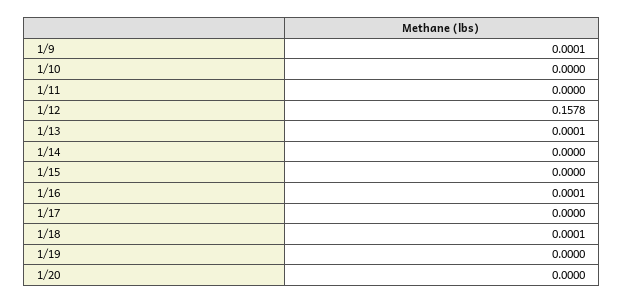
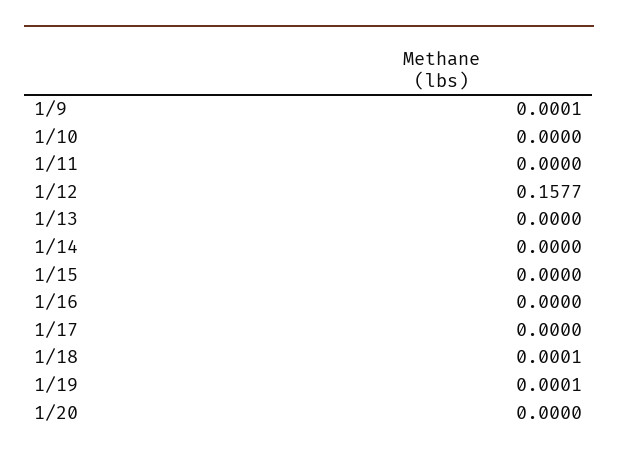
  {
    "1/9": 0.0001,
    "1/10": 0,
    "1/11": 0,
-   "1/12": 0.1578,
+   "1/12": 0.1577,
-   "1/13": 0.0001,
+   "1/13": 0,
    "1/14": 0,
    "1/15": 0,
-   "1/16": 0.0001,
+   "1/16": 0,
    "1/17": 0,
    "1/18": 0.0001,
-   "1/19": 0,
+   "1/19": 0.0001,
    "1/20": 0
  }

